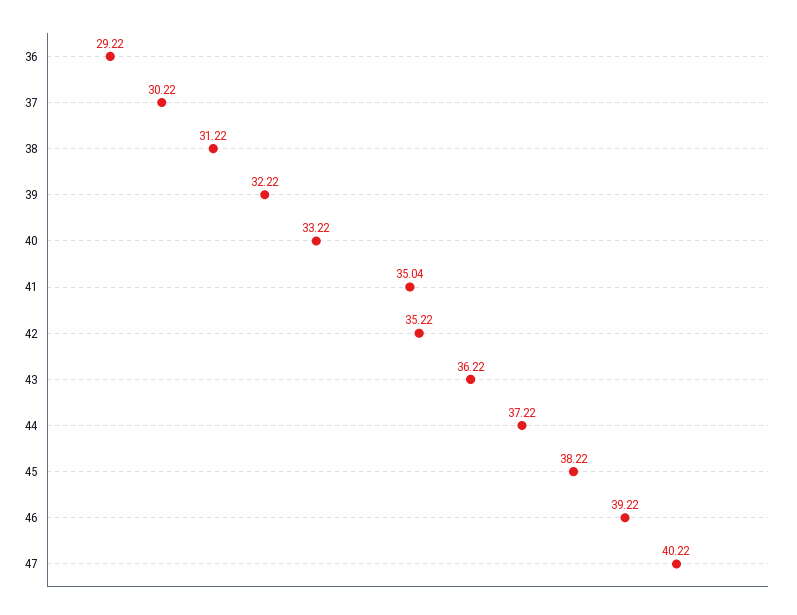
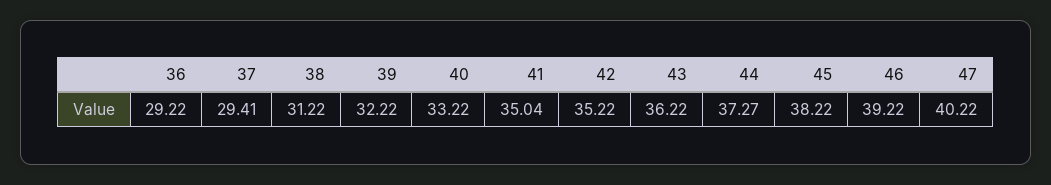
  {
    "36": 29.22,
-   "37": 30.22,
+   "37": 29.41,
    "38": 31.22,
    "39": 32.22,
    "40": 33.22,
    "41": 35.04,
    "42": 35.22,
    "43": 36.22,
-   "44": 37.22,
+   "44": 37.27,
    "45": 38.22,
    "46": 39.22,
    "47": 40.22
  }

